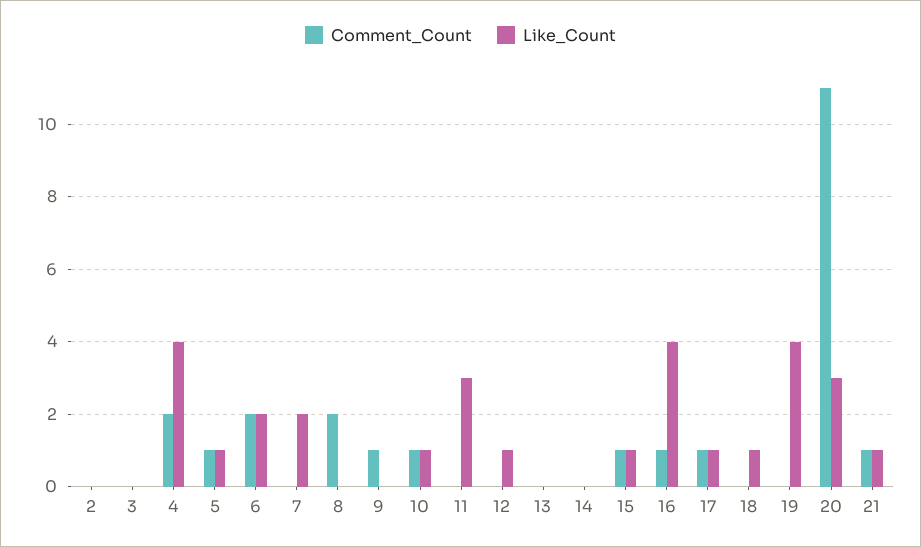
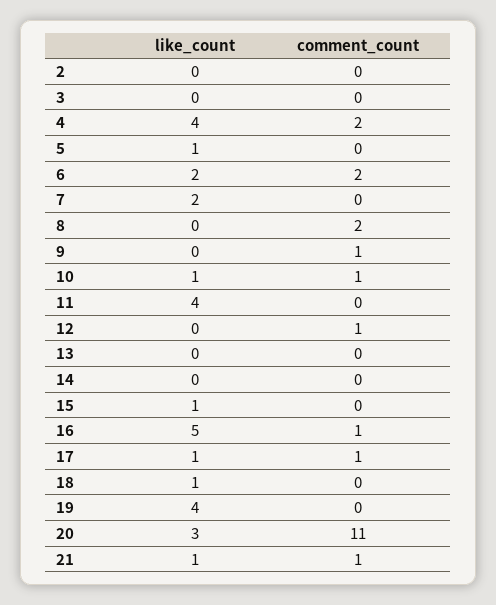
  {
    "Comment_Count": {
      "2": 0,
      "3": 0,
      "4": 2,
-     "5": 1,
+     "5": 0,
      "6": 2,
      "7": 0,
      "8": 2,
      "9": 1,
      "10": 1,
      "11": 0,
-     "12": 0,
+     "12": 1,
      "13": 0,
      "14": 0,
-     "15": 1,
+     "15": 0,
      "16": 1,
      "17": 1,
      "18": 0,
      "19": 0,
      "20": 11,
      "21": 1
    },
    "Like_Count": {
      "2": 0,
      "3": 0,
      "4": 4,
      "5": 1,
      "6": 2,
      "7": 2,
      "8": 0,
      "9": 0,
      "10": 1,
-     "11": 3,
+     "11": 4,
-     "12": 1,
+     "12": 0,
      "13": 0,
      "14": 0,
      "15": 1,
-     "16": 4,
+     "16": 5,
      "17": 1,
      "18": 1,
      "19": 4,
      "20": 3,
      "21": 1
    }
  }

